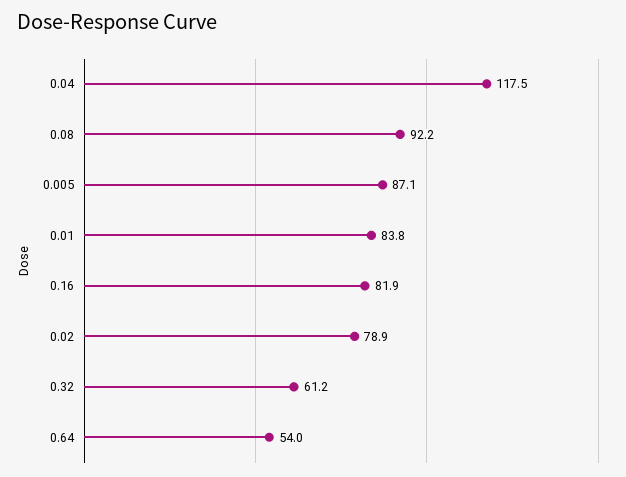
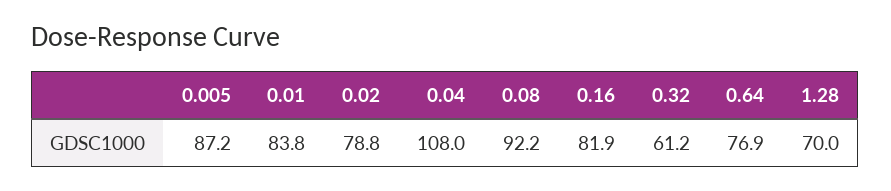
  {
-   "0.04": 117.5,
+   "0.04": 108,
    "0.08": 92.2,
-   "0.005": 87.1,
+   "0.005": 87.2,
    "0.01": 83.8,
    "0.16": 81.9,
-   "0.02": 78.9,
+   "0.02": 78.8,
    "0.32": 61.2,
-   "0.64": 54
+   "0.64": 76.9,
+   "1.28": 70
  }

